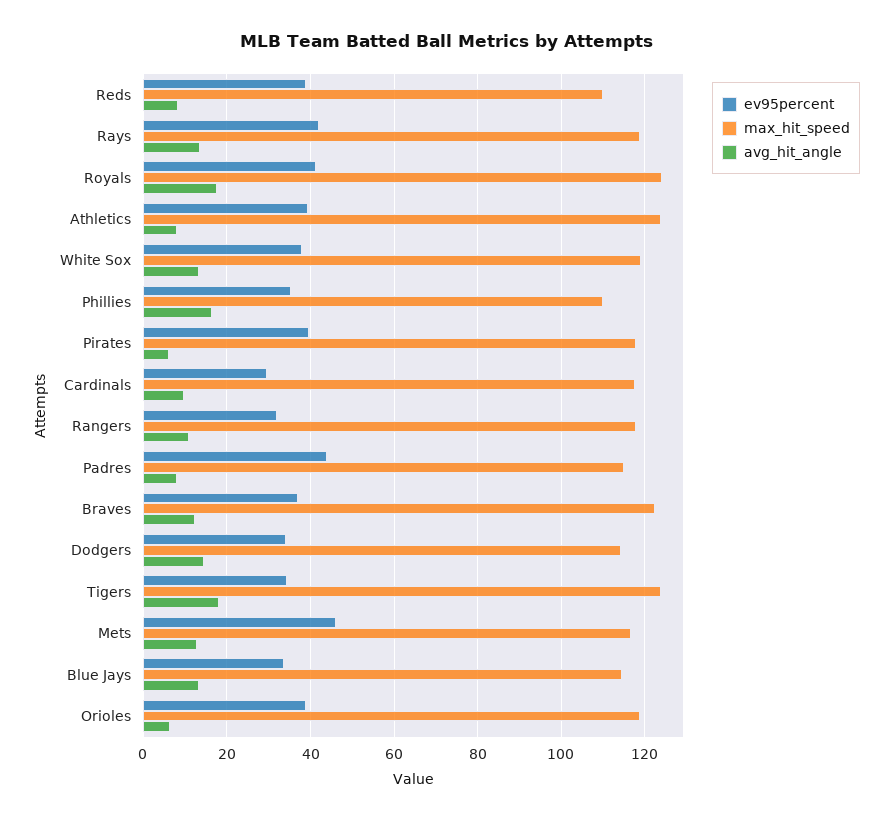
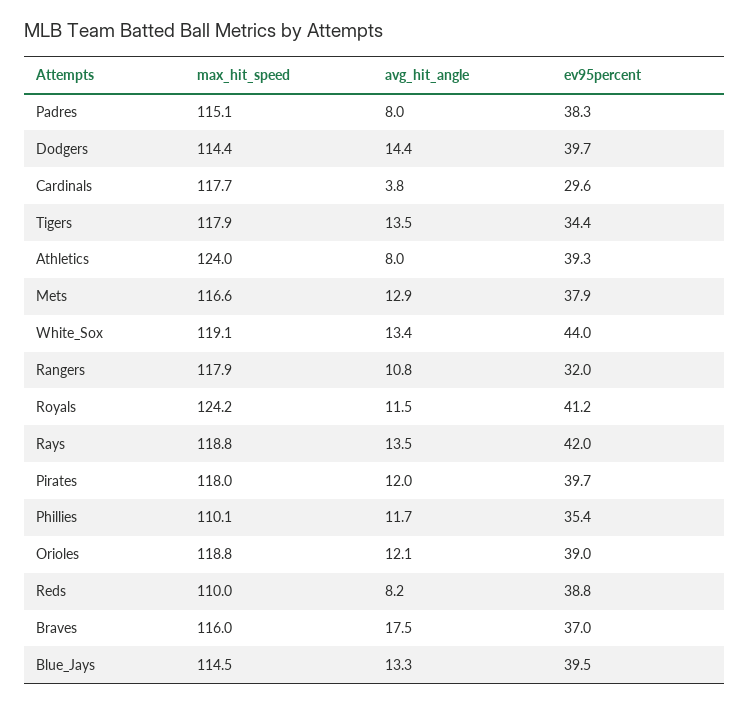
  {
    "ev95percent": {
      "Reds": 38.8,
      "Rays": 42,
      "Royals": 41.2,
      "Athletics": 39.3,
-     "White Sox": 38,
+     "White Sox": 44,
      "Phillies": 35.4,
      "Pirates": 39.7,
      "Cardinals": 29.6,
      "Rangers": 32,
-     "Padres": 44,
+     "Padres": 38.3,
      "Braves": 37,
-     "Dodgers": 34,
+     "Dodgers": 39.7,
      "Tigers": 34.4,
-     "Mets": 46,
+     "Mets": 37.9,
-     "Blue Jays": 34,
+     "Blue Jays": 39.5,
      "Orioles": 39
    },
    "max_hit_speed": {
      "Reds": 110,
      "Rays": 118.8,
      "Royals": 124.2,
      "Athletics": 124,
      "White Sox": 119.1,
      "Phillies": 110.1,
      "Pirates": 118,
      "Cardinals": 117.7,
      "Rangers": 117.9,
      "Padres": 115.1,
-     "Braves": 122,
+     "Braves": 116,
      "Dodgers": 114.4,
-     "Tigers": 124,
+     "Tigers": 117.9,
      "Mets": 116.6,
      "Blue Jays": 114.5,
      "Orioles": 118.8
    },
    "avg_hit_angle": {
      "Reds": 8.2,
      "Rays": 13.5,
-     "Royals": 18,
+     "Royals": 11.5,
      "Athletics": 8,
      "White Sox": 13.4,
-     "Phillies": 16,
+     "Phillies": 11.7,
-     "Pirates": 6,
+     "Pirates": 12,
-     "Cardinals": 10,
+     "Cardinals": 3.8,
      "Rangers": 10.8,
      "Padres": 8,
-     "Braves": 12,
+     "Braves": 17.5,
      "Dodgers": 14.4,
-     "Tigers": 18,
+     "Tigers": 13.5,
      "Mets": 12.9,
      "Blue Jays": 13.3,
-     "Orioles": 6
+     "Orioles": 12.1
    }
  }

